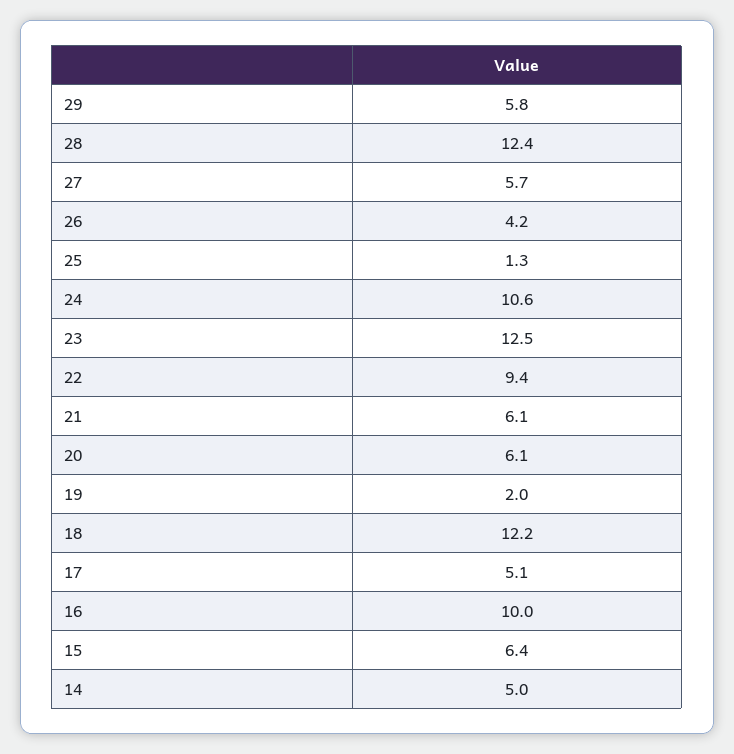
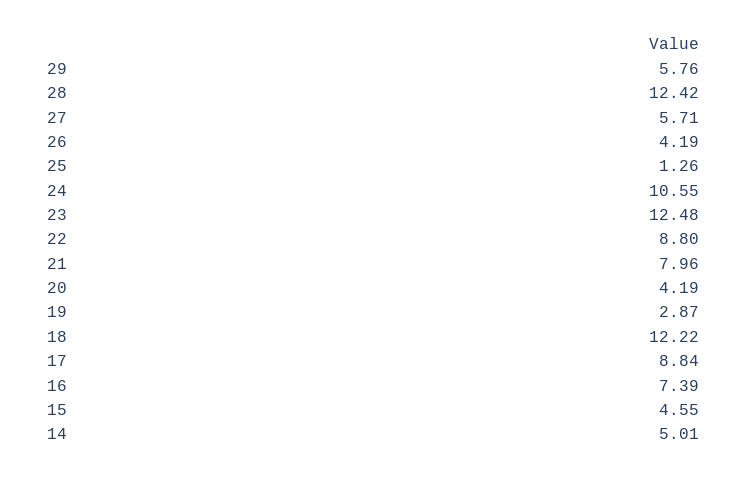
  {
    "29": 5.76,
    "28": 12.42,
    "27": 5.71,
    "26": 4.19,
    "25": 1.26,
    "24": 10.55,
    "23": 12.48,
-   "22": 9.4,
+   "22": 8.8,
-   "21": 6.1,
+   "21": 7.96,
-   "20": 6.1,
+   "20": 4.19,
-   "19": 2,
+   "19": 2.87,
    "18": 12.22,
-   "17": 5.1,
+   "17": 8.84,
-   "16": 10,
+   "16": 7.39,
-   "15": 6.4,
+   "15": 4.55,
    "14": 5.01
  }

